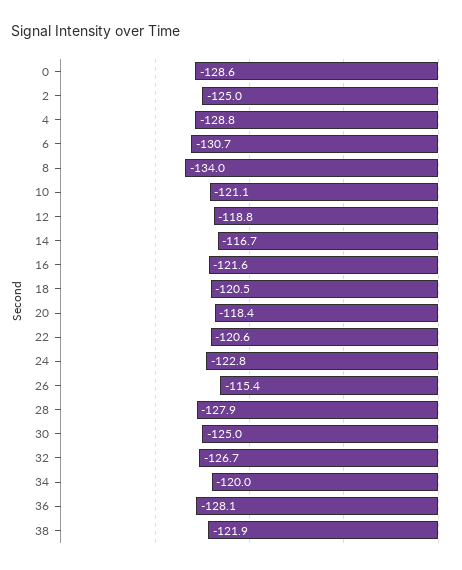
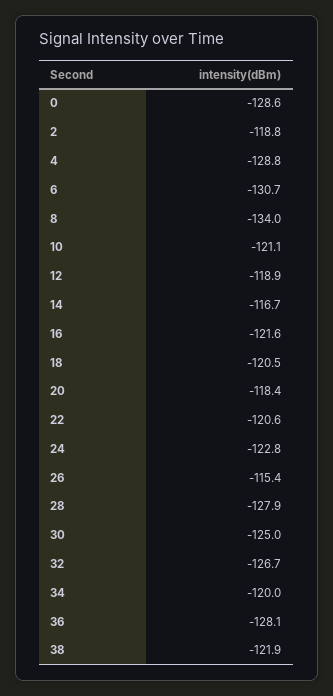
  {
    "0": -128.6,
-   "2": -125,
+   "2": -118.8,
    "4": -128.8,
    "6": -130.7,
    "8": -134,
    "10": -121.1,
-   "12": -118.8,
+   "12": -118.9,
    "14": -116.7,
    "16": -121.6,
    "18": -120.5,
    "20": -118.4,
    "22": -120.6,
    "24": -122.8,
    "26": -115.4,
    "28": -127.9,
    "30": -125,
    "32": -126.7,
    "34": -120,
    "36": -128.1,
    "38": -121.9
  }

